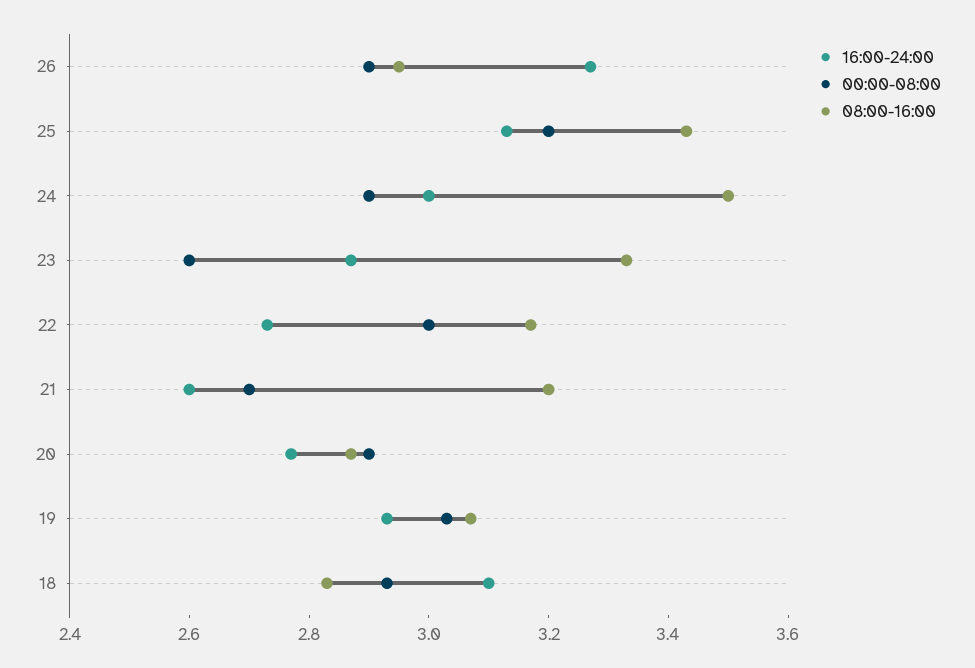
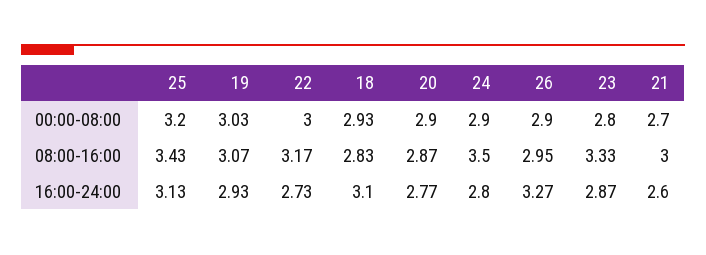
  {
    "16:00-24:00": {
      "26": 3.27,
      "25": 3.13,
-     "24": 3,
+     "24": 2.8,
      "23": 2.87,
      "22": 2.73,
      "21": 2.6,
      "20": 2.77,
      "19": 2.93,
      "18": 3.1
    },
    "00:00-08:00": {
      "26": 2.9,
      "25": 3.2,
      "24": 2.9,
-     "23": 2.6,
+     "23": 2.8,
      "22": 3,
      "21": 2.7,
      "20": 2.9,
      "19": 3.03,
      "18": 2.93
    },
    "08:00-16:00": {
      "26": 2.95,
      "25": 3.43,
      "24": 3.5,
      "23": 3.33,
      "22": 3.17,
-     "21": 3.2,
+     "21": 3,
      "20": 2.87,
      "19": 3.07,
      "18": 2.83
    }
  }

